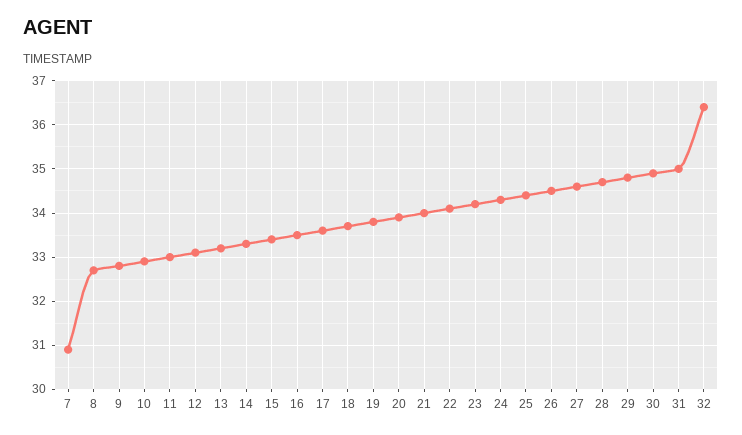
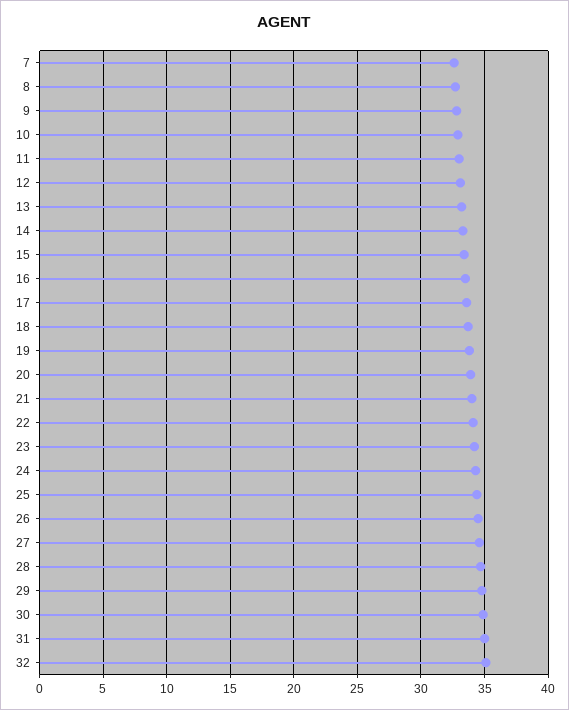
  {
-   "7": 31,
+   "7": 32.5,
    "8": 32.5,
    "9": 33,
    "10": 33,
    "11": 33,
    "12": 33,
    "13": 33,
    "14": 33.5,
    "15": 33.5,
    "16": 33.5,
    "17": 33.5,
    "18": 33.5,
    "19": 34,
    "20": 34,
    "21": 34,
    "22": 34,
    "23": 34,
    "24": 34.5,
    "25": 34.5,
    "26": 34.5,
    "27": 34.5,
    "28": 34.5,
    "29": 35,
    "30": 35,
    "31": 35,
-   "32": 36.5
+   "32": 35
  }

